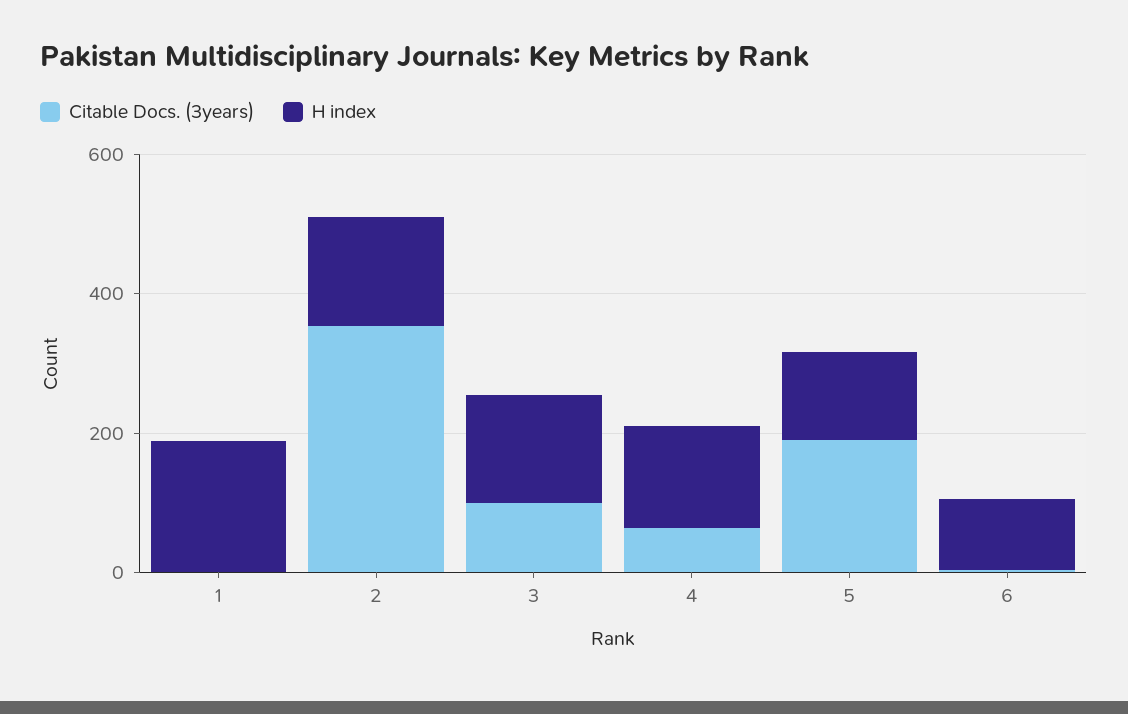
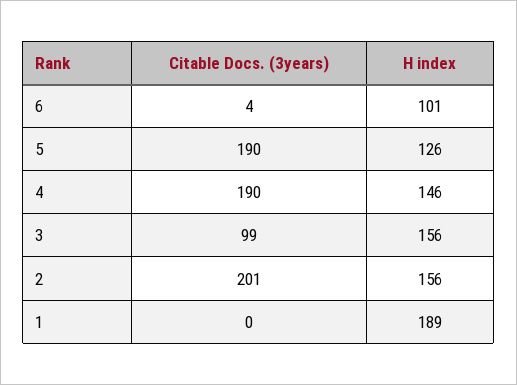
  {
    "Citable Docs. (3years)": {
      "1": 0,
-     "2": 350,
+     "2": 201,
      "3": 99,
-     "4": 50,
+     "4": 190,
      "5": 190,
      "6": 4
    },
    "H index": {
      "1": 189,
      "2": 156,
      "3": 156,
      "4": 146,
      "5": 126,
      "6": 101
    }
  }

